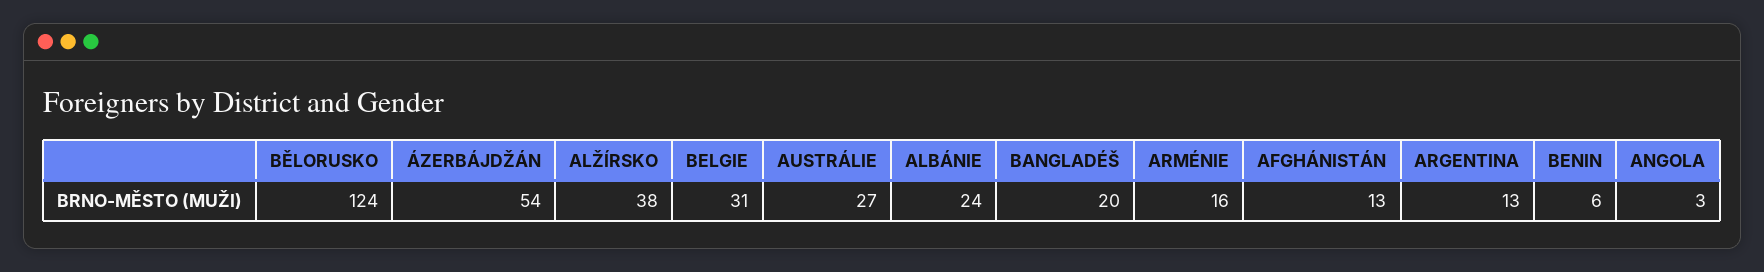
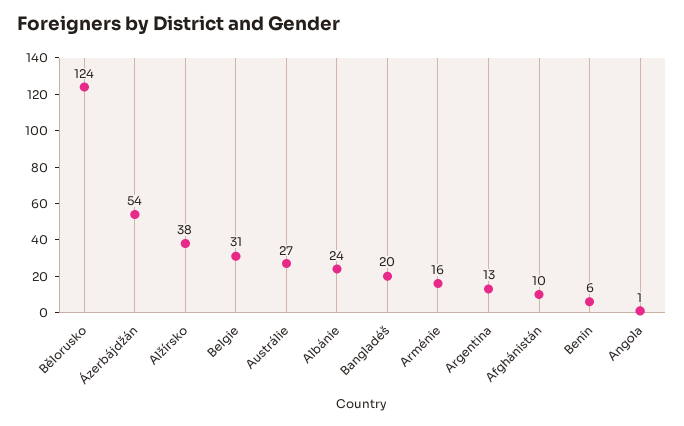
  {
    "BĚLORUSKO": 124,
    "ÁZERBÁJDŽÁN": 54,
    "ALŽÍRSKO": 38,
    "BELGIE": 31,
    "AUSTRÁLIE": 27,
    "ALBÁNIE": 24,
    "BANGLADÉŠ": 20,
    "ARMÉNIE": 16,
-   "AFGHÁNISTÁN": 13,
+   "AFGHÁNISTÁN": 10,
    "ARGENTINA": 13,
    "BENIN": 6,
-   "ANGOLA": 3
+   "ANGOLA": 1
  }

